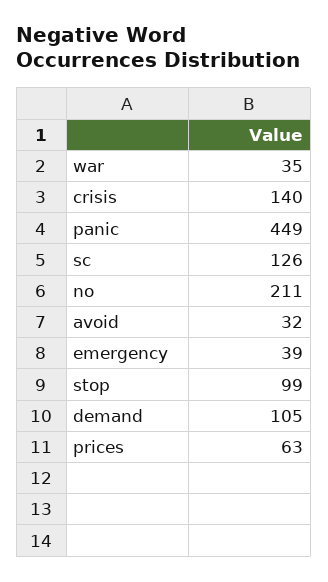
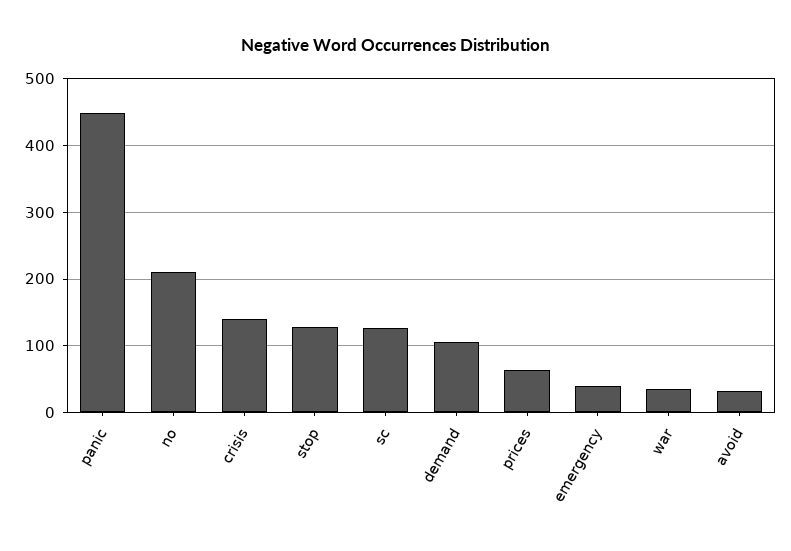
  {
    "war": 35,
    "crisis": 140,
    "panic": 449,
    "sc": 126,
    "no": 211,
    "avoid": 32,
    "emergency": 39,
-   "stop": 99,
+   "stop": 130,
    "demand": 105,
    "prices": 63
  }

